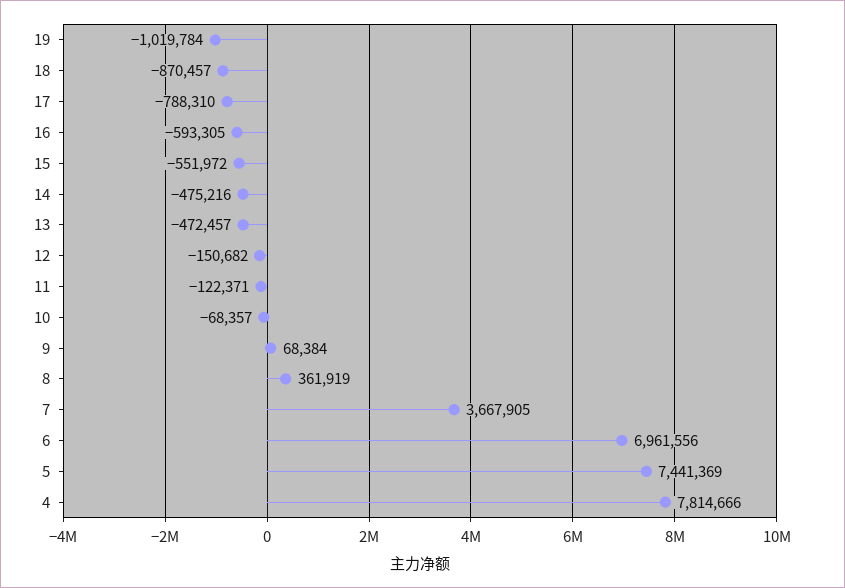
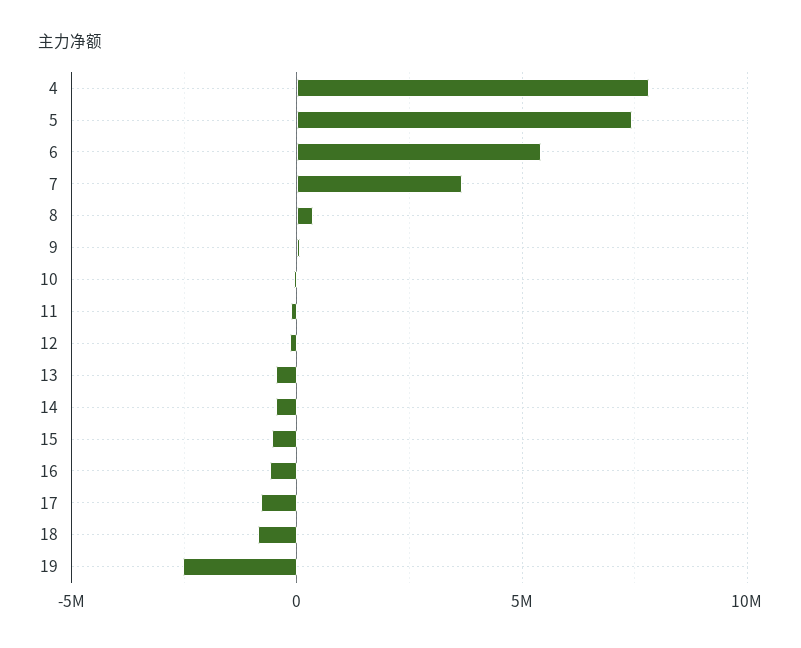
  {
-   "19": -1019784,
+   "19": -2500000,
    "18": -870457,
    "17": -788310,
    "16": -593305,
    "15": -551972,
    "14": -475216,
    "13": -472457,
    "12": -150682,
    "11": -122371,
    "10": -68357,
    "9": 68384,
    "8": 361919,
    "7": 3667905,
-   "6": 6961556,
+   "6": 5500000,
    "5": 7441369,
    "4": 7814666
  }

